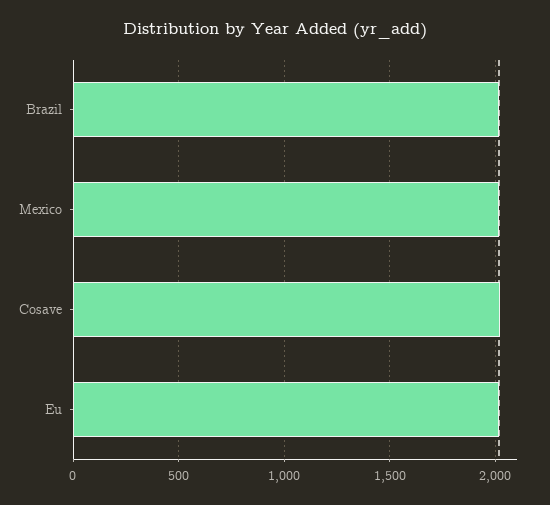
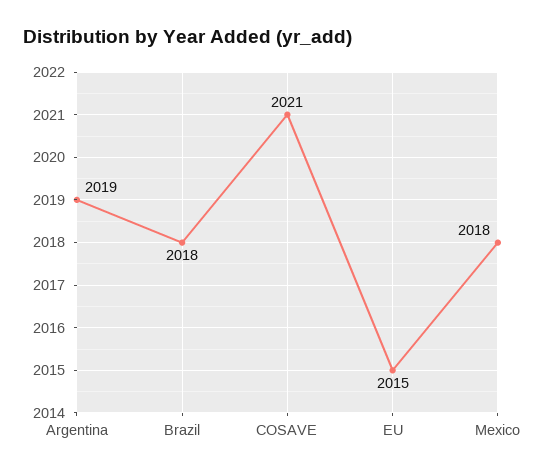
  {
    "Brazil": 2018,
    "Mexico": 2018,
    "Cosave": 2021,
-   "Eu": 2015
+   "Eu": 2015,
+   "Argentina": 2019
  }

